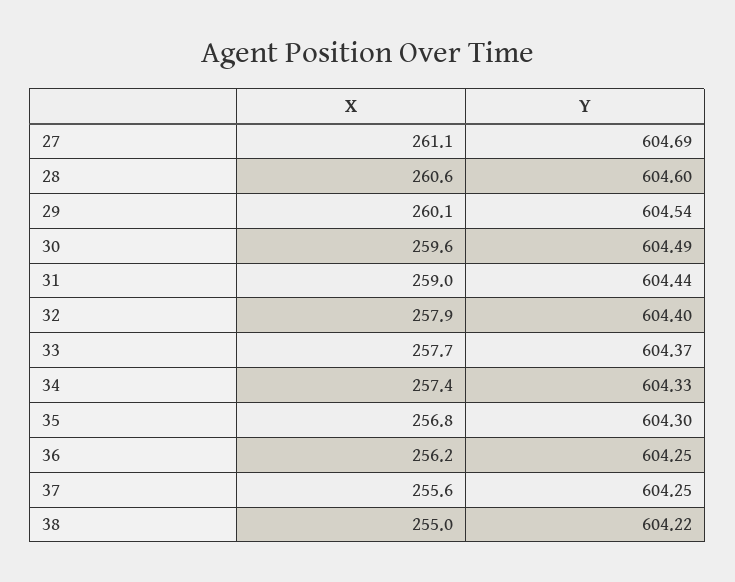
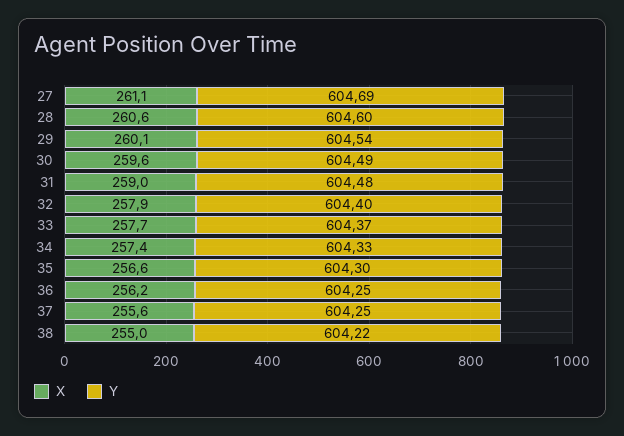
  {
    "X": {
      "27": 261.1,
      "28": 260.6,
      "29": 260.1,
      "30": 259.6,
      "31": 259,
      "32": 257.9,
      "33": 257.7,
      "34": 257.4,
-     "35": 256.8,
+     "35": 256.6,
      "36": 256.2,
      "37": 255.6,
      "38": 255
    },
    "Y": {
      "27": 604.69,
      "28": 604.6,
      "29": 604.54,
      "30": 604.49,
-     "31": 604.44,
+     "31": 604.48,
      "32": 604.4,
      "33": 604.37,
      "34": 604.33,
      "35": 604.3,
      "36": 604.25,
      "37": 604.25,
      "38": 604.22
    }
  }

